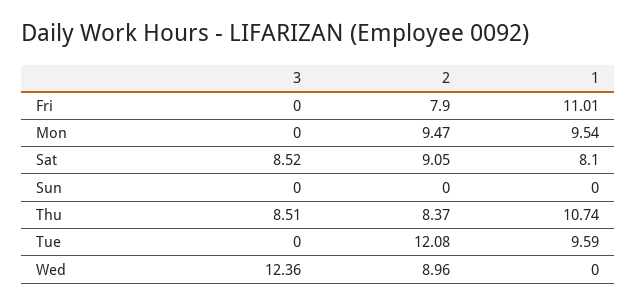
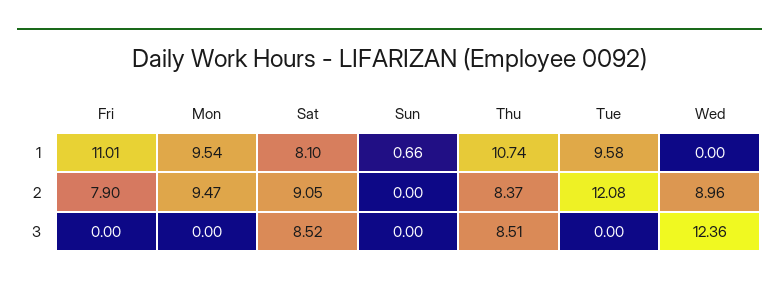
  {
    "3": {
      "Fri": 0,
      "Mon": 0,
      "Sat": 8.52,
      "Sun": 0,
      "Thu": 8.51,
      "Tue": 0,
      "Wed": 12.36
    },
    "2": {
      "Fri": 7.9,
      "Mon": 9.47,
      "Sat": 9.05,
      "Sun": 0,
      "Thu": 8.37,
      "Tue": 12.08,
      "Wed": 8.96
    },
    "1": {
      "Fri": 11.01,
      "Mon": 9.54,
      "Sat": 8.1,
-     "Sun": 0,
+     "Sun": 0.66,
      "Thu": 10.74,
-     "Tue": 9.59,
+     "Tue": 9.58,
      "Wed": 0
    }
  }

